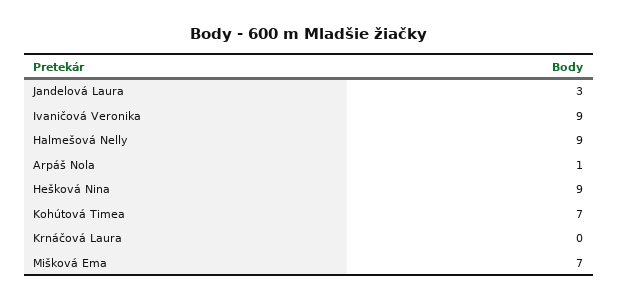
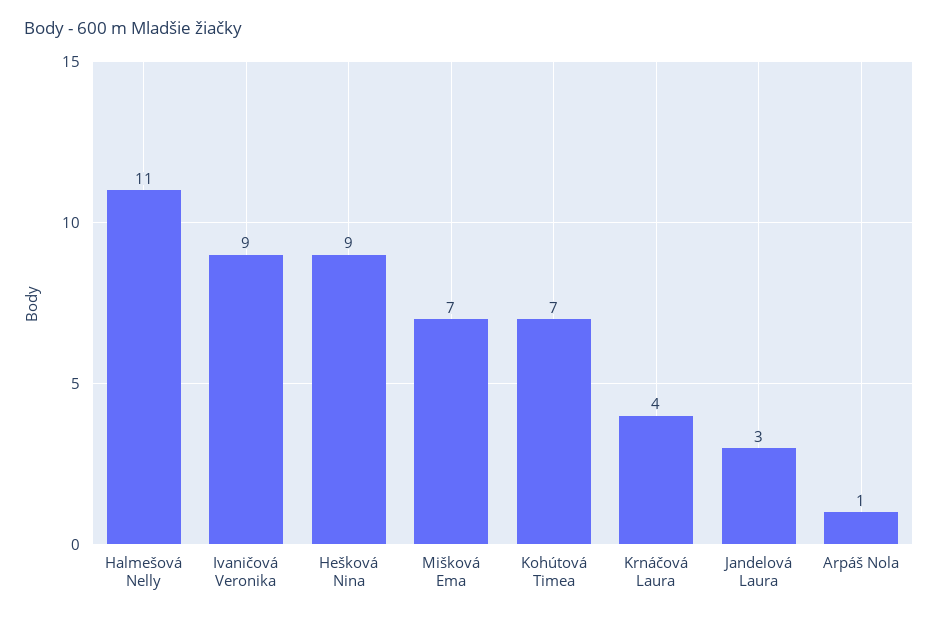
  {
    "Jandelová Laura": 3,
    "Ivaničová Veronika": 9,
-   "Halmešová Nelly": 9,
+   "Halmešová Nelly": 11,
    "Arpáš Nola": 1,
    "Hešková Nina": 9,
    "Kohútová Timea": 7,
-   "Krnáčová Laura": 0,
+   "Krnáčová Laura": 4,
    "Mišková Ema": 7
  }

